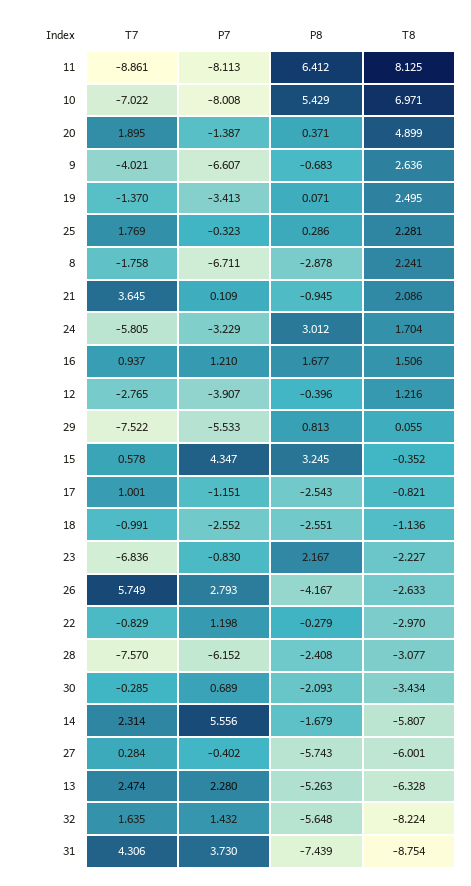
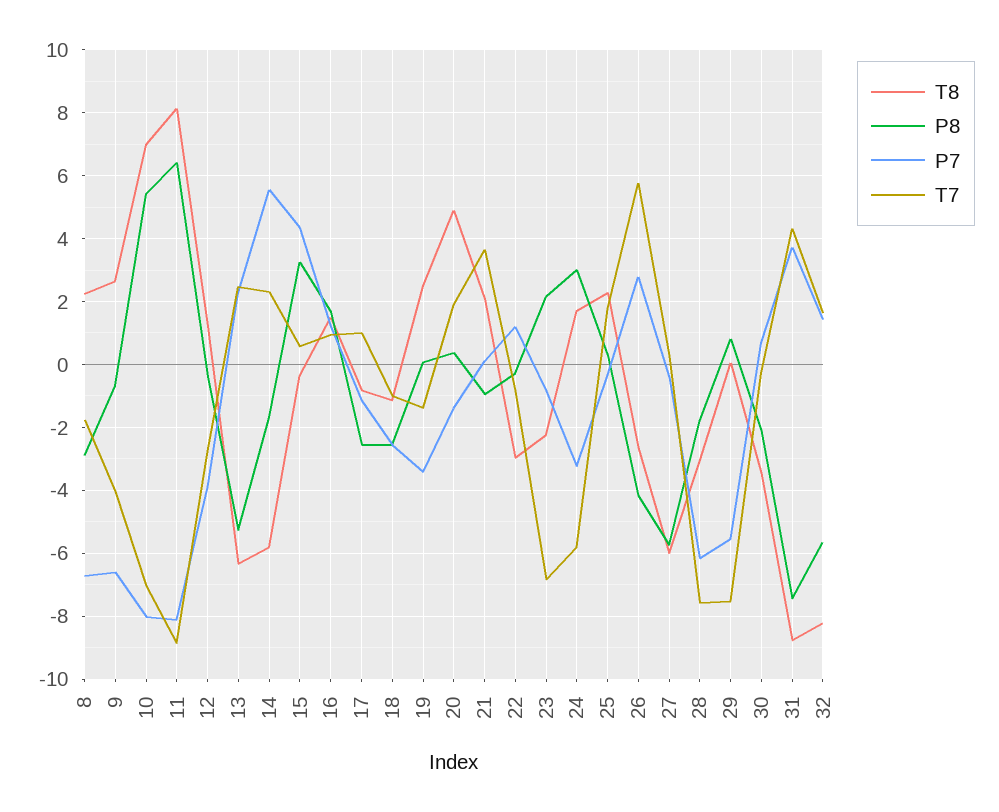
  {
    "T7": {
      "11": -8.861,
      "10": -7.022,
      "20": 1.895,
      "9": -4.021,
      "19": -1.37,
      "25": 1.769,
      "8": -1.758,
      "21": 3.645,
      "24": -5.805,
      "16": 0.937,
      "12": -2.765,
      "29": -7.522,
      "15": 0.578,
      "17": 1.001,
      "18": -0.991,
      "23": -6.836,
      "26": 5.749,
      "22": -0.829,
      "28": -7.57,
      "30": -0.285,
      "14": 2.314,
      "27": 0.284,
      "13": 2.474,
      "32": 1.635,
      "31": 4.306
    },
    "P7": {
      "11": -8.113,
      "10": -8.008,
      "20": -1.387,
      "9": -6.607,
      "19": -3.413,
      "25": -0.323,
      "8": -6.711,
      "21": 0.109,
      "24": -3.229,
      "16": 1.21,
      "12": -3.907,
      "29": -5.533,
      "15": 4.347,
      "17": -1.151,
      "18": -2.552,
      "23": -0.83,
      "26": 2.793,
      "22": 1.198,
      "28": -6.152,
      "30": 0.689,
      "14": 5.556,
      "27": -0.402,
      "13": 2.28,
      "32": 1.432,
      "31": 3.73
    },
    "P8": {
      "11": 6.412,
      "10": 5.429,
      "20": 0.371,
      "9": -0.683,
      "19": 0.071,
      "25": 0.286,
      "8": -2.878,
      "21": -0.945,
      "24": 3.012,
      "16": 1.677,
      "12": -0.396,
      "29": 0.813,
      "15": 3.245,
      "17": -2.543,
      "18": -2.551,
      "23": 2.167,
      "26": -4.167,
      "22": -0.279,
-     "28": -2.408,
+     "28": -1.8,
      "30": -2.093,
      "14": -1.679,
      "27": -5.743,
      "13": -5.263,
      "32": -5.648,
      "31": -7.439
    },
    "T8": {
      "11": 8.125,
      "10": 6.971,
      "20": 4.899,
      "9": 2.636,
      "19": 2.495,
      "25": 2.281,
      "8": 2.241,
      "21": 2.086,
      "24": 1.704,
      "16": 1.506,
      "12": 1.216,
      "29": 0.055,
      "15": -0.352,
      "17": -0.821,
      "18": -1.136,
      "23": -2.227,
      "26": -2.633,
      "22": -2.97,
      "28": -3.077,
      "30": -3.434,
      "14": -5.807,
      "27": -6.001,
      "13": -6.328,
      "32": -8.224,
      "31": -8.754
    }
  }

